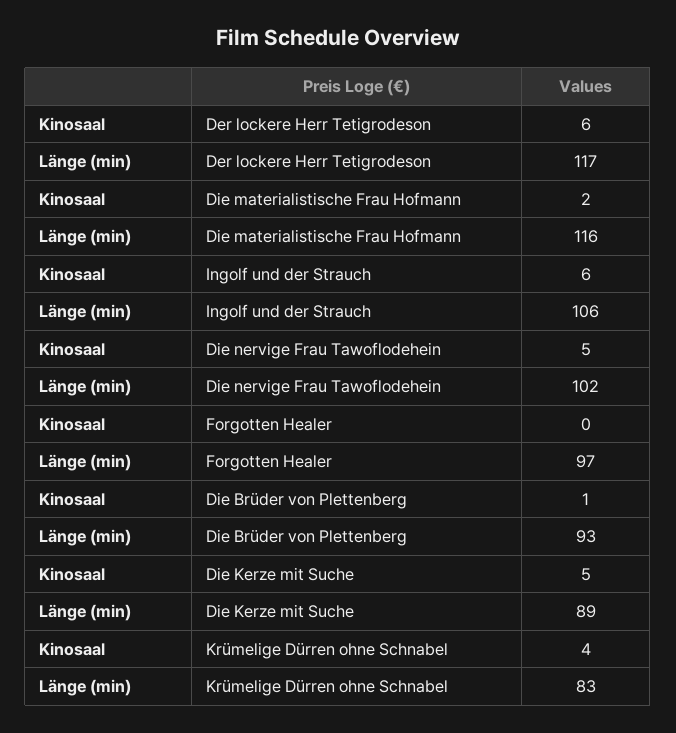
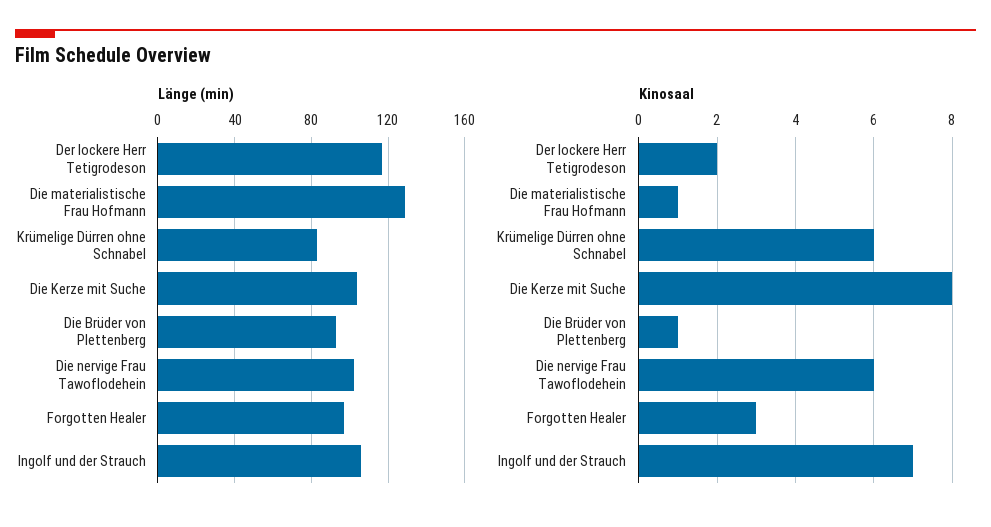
  {
    "Kinosaal": {
-     "Der lockere Herr Tetigrodeson": 6,
+     "Der lockere Herr Tetigrodeson": 2,
-     "Die materialistische Frau Hofmann": 2,
+     "Die materialistische Frau Hofmann": 1,
-     "Ingolf und der Strauch": 6,
+     "Ingolf und der Strauch": 7,
-     "Die nervige Frau Tawoflodehein": 5,
+     "Die nervige Frau Tawoflodehein": 6,
-     "Forgotten Healer": 0,
+     "Forgotten Healer": 3,
      "Die Brüder von Plettenberg": 1,
-     "Die Kerze mit Suche": 5,
+     "Die Kerze mit Suche": 8,
-     "Krümelige Dürren ohne Schnabel": 4
+     "Krümelige Dürren ohne Schnabel": 6
    },
    "Länge (min)": {
      "Der lockere Herr Tetigrodeson": 117,
-     "Die materialistische Frau Hofmann": 116,
+     "Die materialistische Frau Hofmann": 130,
      "Ingolf und der Strauch": 106,
      "Die nervige Frau Tawoflodehein": 102,
      "Forgotten Healer": 97,
      "Die Brüder von Plettenberg": 93,
-     "Die Kerze mit Suche": 89,
+     "Die Kerze mit Suche": 105,
      "Krümelige Dürren ohne Schnabel": 83
    }
  }

